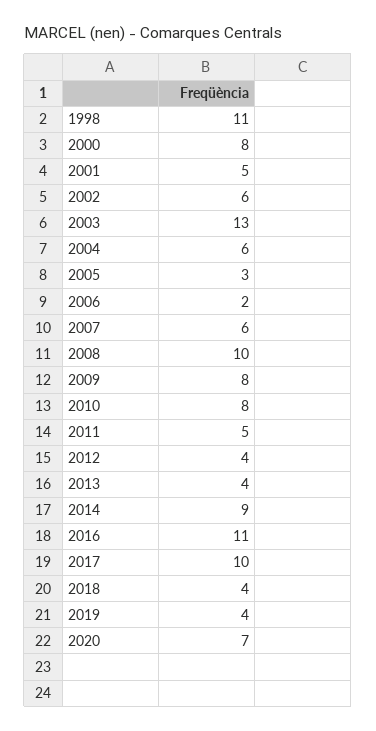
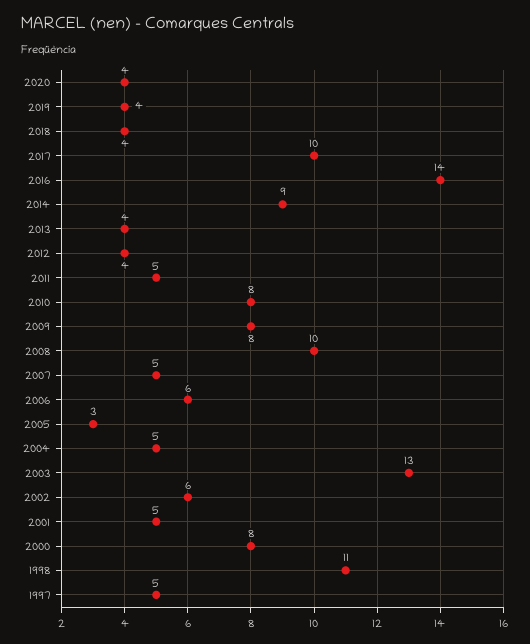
  {
    "1998": 11,
    "2000": 8,
    "2001": 5,
    "2002": 6,
    "2003": 13,
-   "2004": 6,
+   "2004": 5,
    "2005": 3,
-   "2006": 2,
+   "2006": 6,
-   "2007": 6,
+   "2007": 5,
    "2008": 10,
    "2009": 8,
    "2010": 8,
    "2011": 5,
    "2012": 4,
    "2013": 4,
    "2014": 9,
-   "2016": 11,
+   "2016": 14,
    "2017": 10,
    "2018": 4,
    "2019": 4,
-   "2020": 7
+   "2020": 4,
+   "1997": 5
  }

